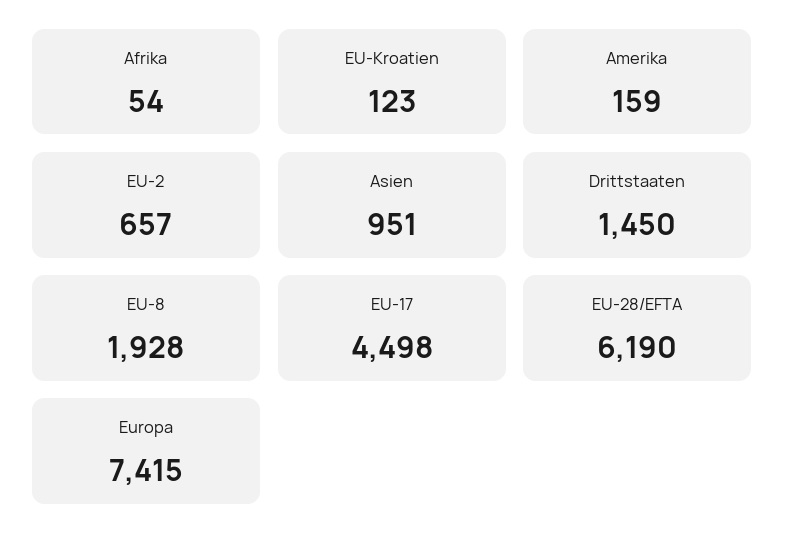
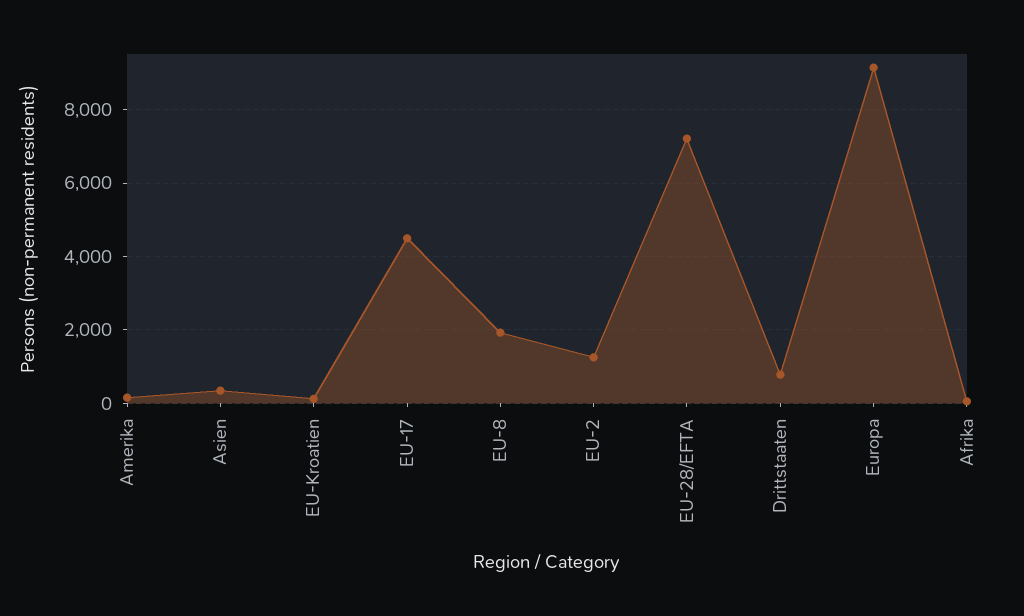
  {
    "Afrika": 54,
    "EU-Kroatien": 123,
    "Amerika": 159,
-   "EU-2": 657,
+   "EU-2": 1200,
-   "Asien": 951,
+   "Asien": 400,
-   "Drittstaaten": 1450,
+   "Drittstaaten": 800,
    "EU-8": 1928,
    "EU-17": 4498,
-   "EU-28/EFTA": 6190,
+   "EU-28/EFTA": 7200,
-   "Europa": 7415
+   "Europa": 9200
  }

